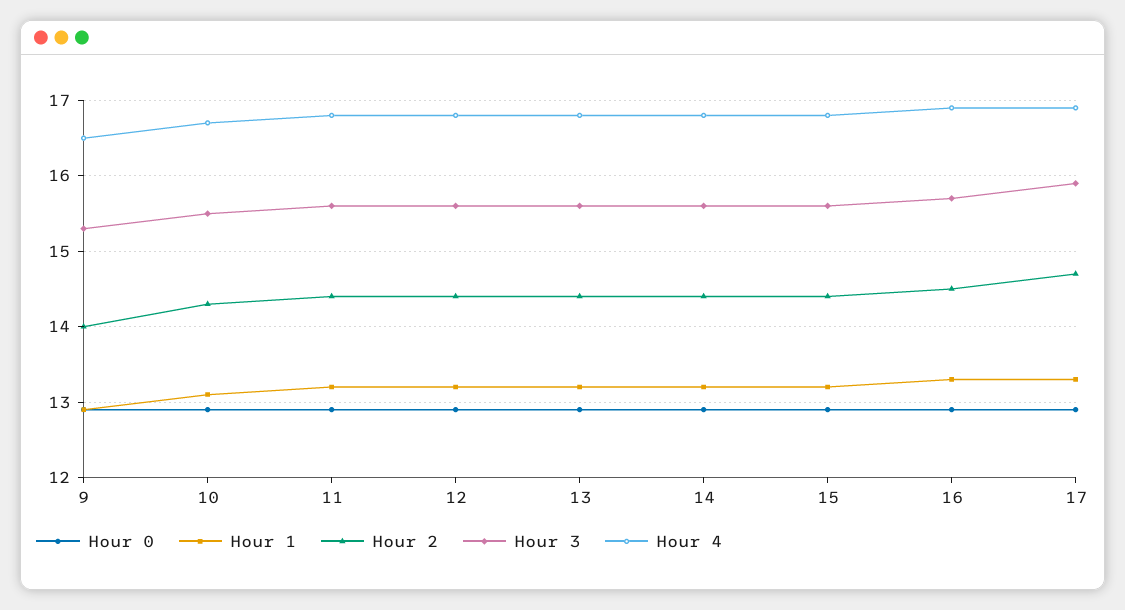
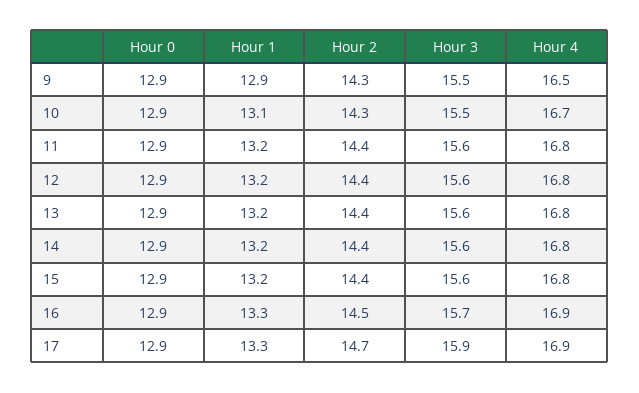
  {
    "Hour 0": {
      "9": 12.9,
      "10": 12.9,
      "11": 12.9,
      "12": 12.9,
      "13": 12.9,
      "14": 12.9,
      "15": 12.9,
      "16": 12.9,
      "17": 12.9
    },
    "Hour 1": {
      "9": 12.9,
      "10": 13.1,
      "11": 13.2,
      "12": 13.2,
      "13": 13.2,
      "14": 13.2,
      "15": 13.2,
      "16": 13.3,
      "17": 13.3
    },
    "Hour 2": {
-     "9": 14,
+     "9": 14.3,
      "10": 14.3,
      "11": 14.4,
      "12": 14.4,
      "13": 14.4,
      "14": 14.4,
      "15": 14.4,
      "16": 14.5,
      "17": 14.7
    },
    "Hour 3": {
-     "9": 15.3,
+     "9": 15.5,
      "10": 15.5,
      "11": 15.6,
      "12": 15.6,
      "13": 15.6,
      "14": 15.6,
      "15": 15.6,
      "16": 15.7,
      "17": 15.9
    },
    "Hour 4": {
      "9": 16.5,
      "10": 16.7,
      "11": 16.8,
      "12": 16.8,
      "13": 16.8,
      "14": 16.8,
      "15": 16.8,
      "16": 16.9,
      "17": 16.9
    }
  }

